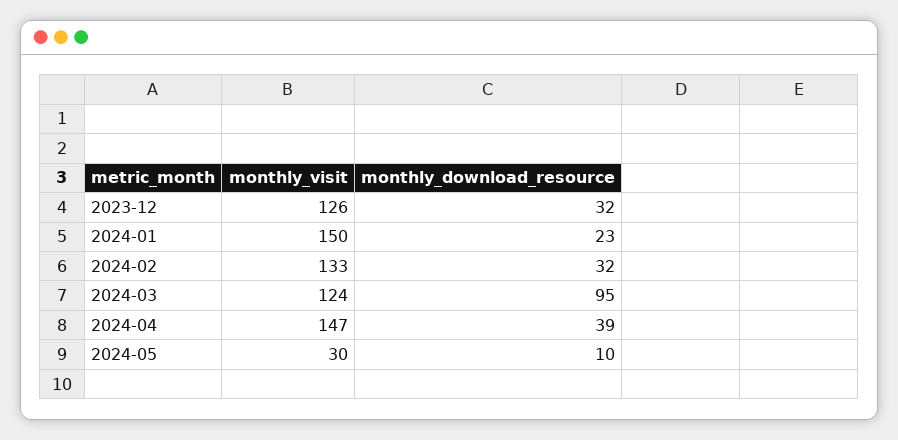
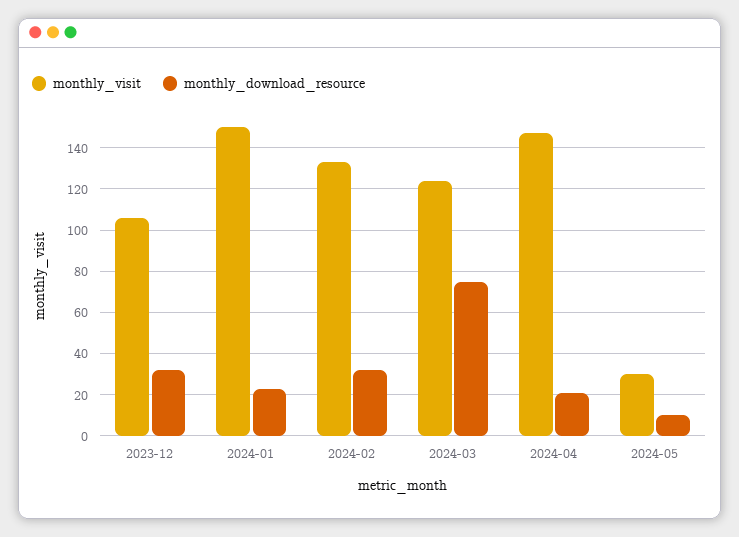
  {
    "monthly_visit": {
-     "2023-12": 126,
+     "2023-12": 105,
      "2024-01": 150,
      "2024-02": 133,
      "2024-03": 124,
      "2024-04": 147,
      "2024-05": 30
    },
    "monthly_download_resource": {
      "2023-12": 32,
      "2024-01": 23,
      "2024-02": 32,
-     "2024-03": 95,
+     "2024-03": 75,
-     "2024-04": 39,
+     "2024-04": 20,
      "2024-05": 10
    }
  }

